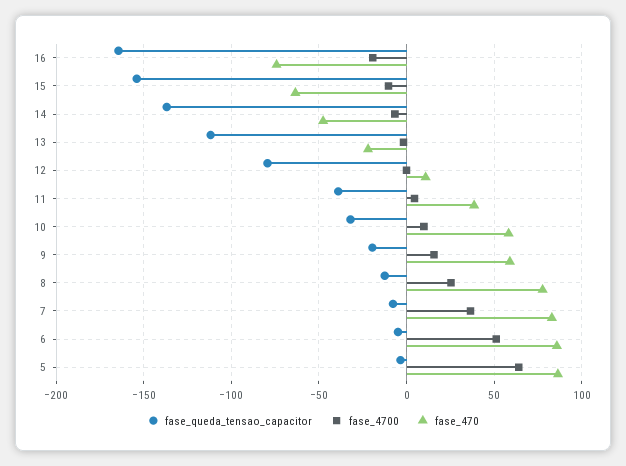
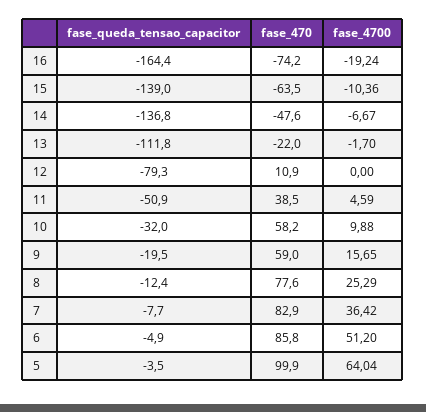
  {
    "fase_queda_tensao_capacitor": {
      "16": -164.4,
-     "15": -155,
+     "15": -139,
      "14": -136.8,
      "13": -111.8,
      "12": -79.3,
-     "11": -40,
+     "11": -50.9,
      "10": -32,
      "9": -19.5,
      "8": -12.4,
      "7": -7.7,
      "6": -4.9,
      "5": -3.5
    },
    "fase_4700": {
      "16": -19.24,
      "15": -10.36,
      "14": -6.67,
      "13": -1.7,
      "12": 0,
      "11": 4.59,
      "10": 9.88,
      "9": 15.65,
      "8": 25.29,
      "7": 36.42,
      "6": 51.2,
      "5": 64.04
    },
    "fase_470": {
      "16": -74.2,
      "15": -63.5,
      "14": -47.6,
      "13": -22,
      "12": 10.9,
      "11": 38.5,
      "10": 58.2,
      "9": 59,
      "8": 77.6,
      "7": 82.9,
      "6": 85.8,
-     "5": 85
+     "5": 99.9
    }
  }

